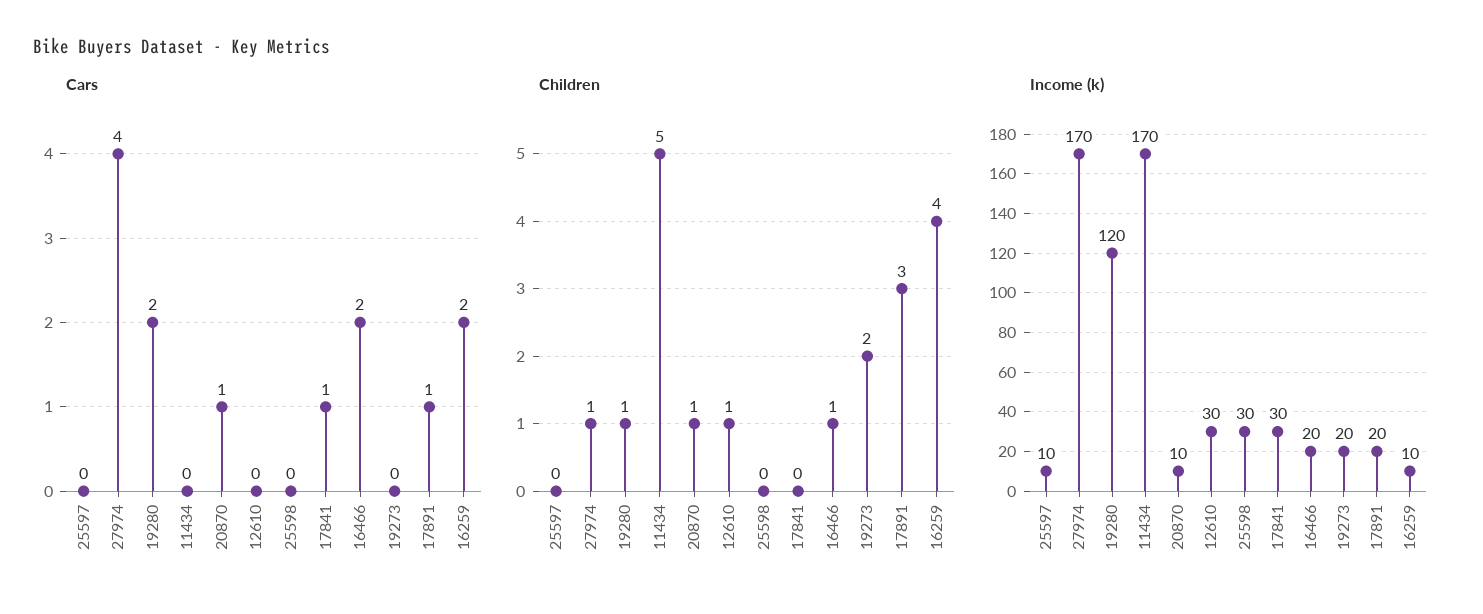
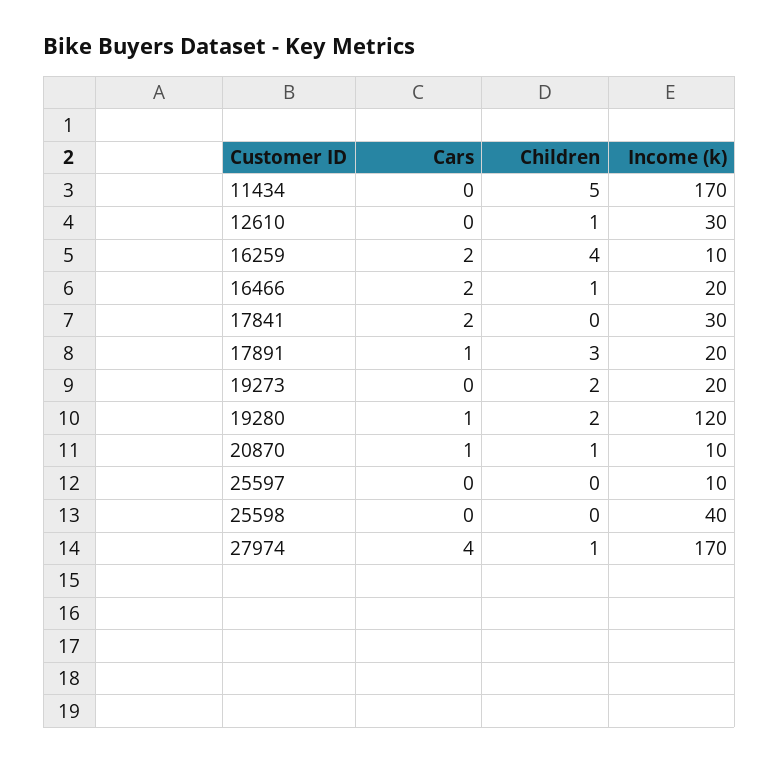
  {
    "Cars": {
      "25597": 0,
      "27974": 4,
-     "19280": 2,
+     "19280": 1,
      "11434": 0,
      "20870": 1,
      "12610": 0,
      "25598": 0,
-     "17841": 1,
+     "17841": 2,
      "16466": 2,
      "19273": 0,
      "17891": 1,
      "16259": 2
    },
    "Children": {
      "25597": 0,
      "27974": 1,
-     "19280": 1,
+     "19280": 2,
      "11434": 5,
      "20870": 1,
      "12610": 1,
      "25598": 0,
      "17841": 0,
      "16466": 1,
      "19273": 2,
      "17891": 3,
      "16259": 4
    },
    "Income (k)": {
      "25597": 10,
      "27974": 170,
      "19280": 120,
      "11434": 170,
      "20870": 10,
      "12610": 30,
-     "25598": 30,
+     "25598": 40,
      "17841": 30,
      "16466": 20,
      "19273": 20,
      "17891": 20,
      "16259": 10
    }
  }

